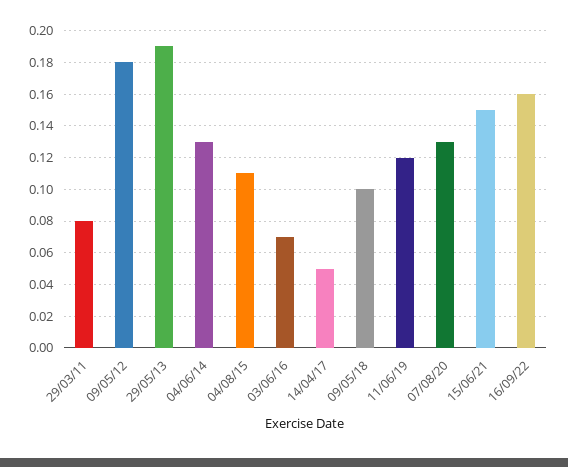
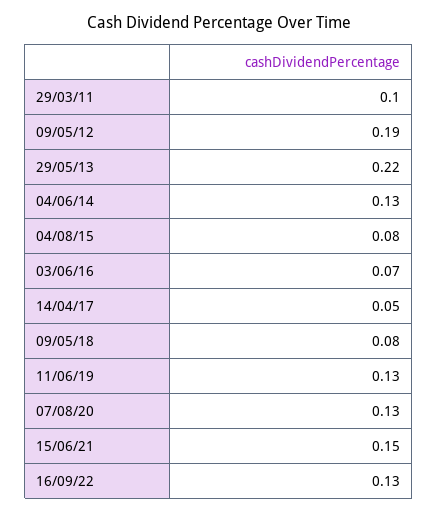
  {
-   "29/03/11": 0.08,
+   "29/03/11": 0.1,
-   "09/05/12": 0.18,
+   "09/05/12": 0.19,
-   "29/05/13": 0.19,
+   "29/05/13": 0.22,
    "04/06/14": 0.13,
-   "04/08/15": 0.11,
+   "04/08/15": 0.08,
    "03/06/16": 0.07,
    "14/04/17": 0.05,
-   "09/05/18": 0.1,
+   "09/05/18": 0.08,
-   "11/06/19": 0.12,
+   "11/06/19": 0.13,
    "07/08/20": 0.13,
    "15/06/21": 0.15,
-   "16/09/22": 0.16
+   "16/09/22": 0.13
  }

